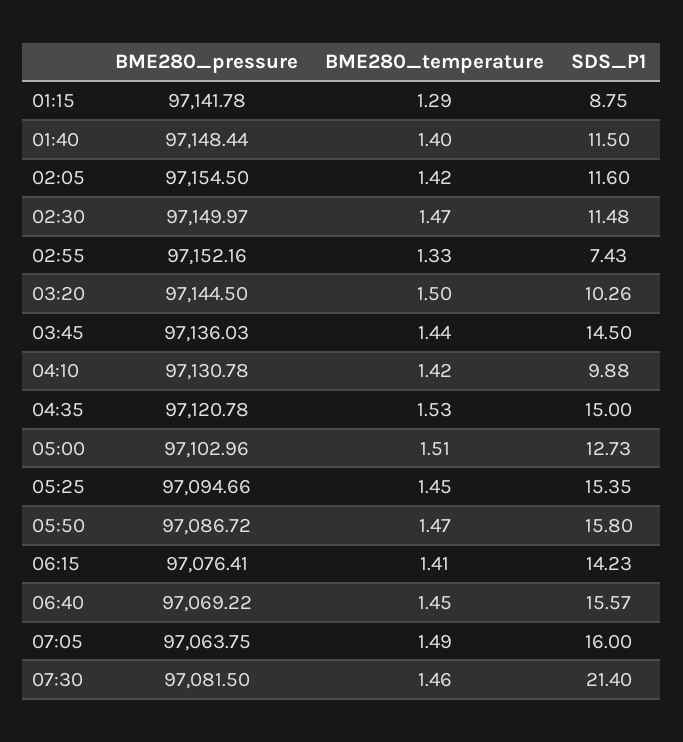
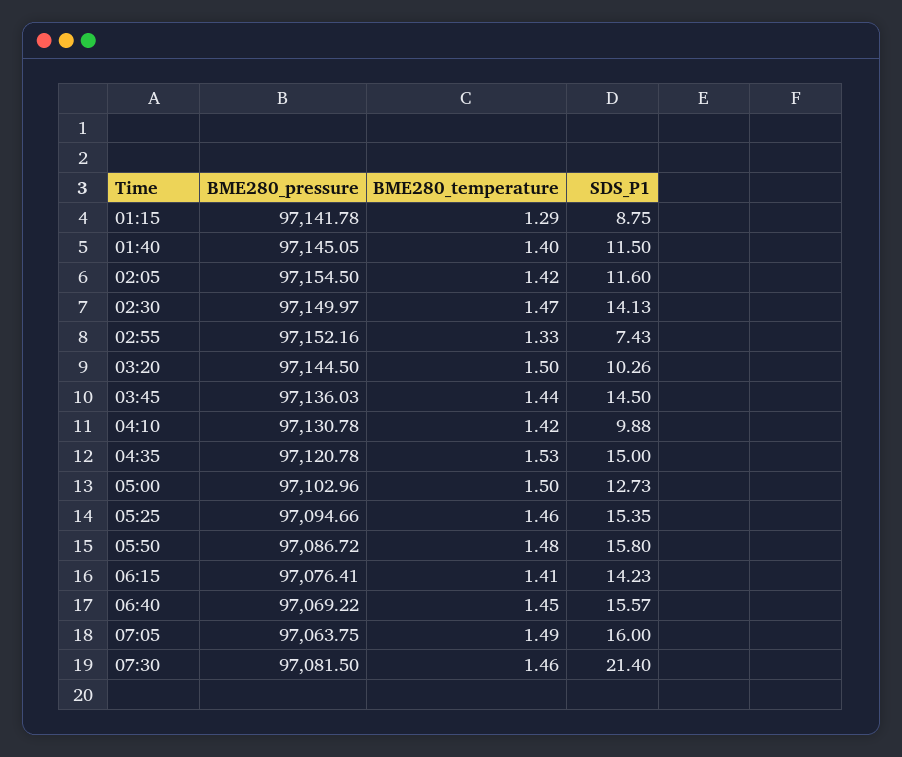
  {
    "BME280_pressure": {
      "01:15": 97141.78,
-     "01:40": 97148.44,
+     "01:40": 97145.05,
      "02:05": 97154.5,
      "02:30": 97149.97,
      "02:55": 97152.16,
      "03:20": 97144.5,
      "03:45": 97136.03,
      "04:10": 97130.78,
      "04:35": 97120.78,
      "05:00": 97102.96,
      "05:25": 97094.66,
      "05:50": 97086.72,
      "06:15": 97076.41,
      "06:40": 97069.22,
      "07:05": 97063.75,
      "07:30": 97081.5
    },
    "BME280_temperature": {
      "01:15": 1.29,
      "01:40": 1.4,
      "02:05": 1.42,
      "02:30": 1.47,
      "02:55": 1.33,
      "03:20": 1.5,
      "03:45": 1.44,
      "04:10": 1.42,
      "04:35": 1.53,
-     "05:00": 1.51,
+     "05:00": 1.5,
-     "05:25": 1.45,
+     "05:25": 1.46,
-     "05:50": 1.47,
+     "05:50": 1.48,
      "06:15": 1.41,
      "06:40": 1.45,
      "07:05": 1.49,
      "07:30": 1.46
    },
    "SDS_P1": {
      "01:15": 8.75,
      "01:40": 11.5,
      "02:05": 11.6,
-     "02:30": 11.48,
+     "02:30": 14.13,
      "02:55": 7.43,
      "03:20": 10.26,
      "03:45": 14.5,
      "04:10": 9.88,
      "04:35": 15,
      "05:00": 12.73,
      "05:25": 15.35,
      "05:50": 15.8,
      "06:15": 14.23,
      "06:40": 15.57,
      "07:05": 16,
      "07:30": 21.4
    }
  }

